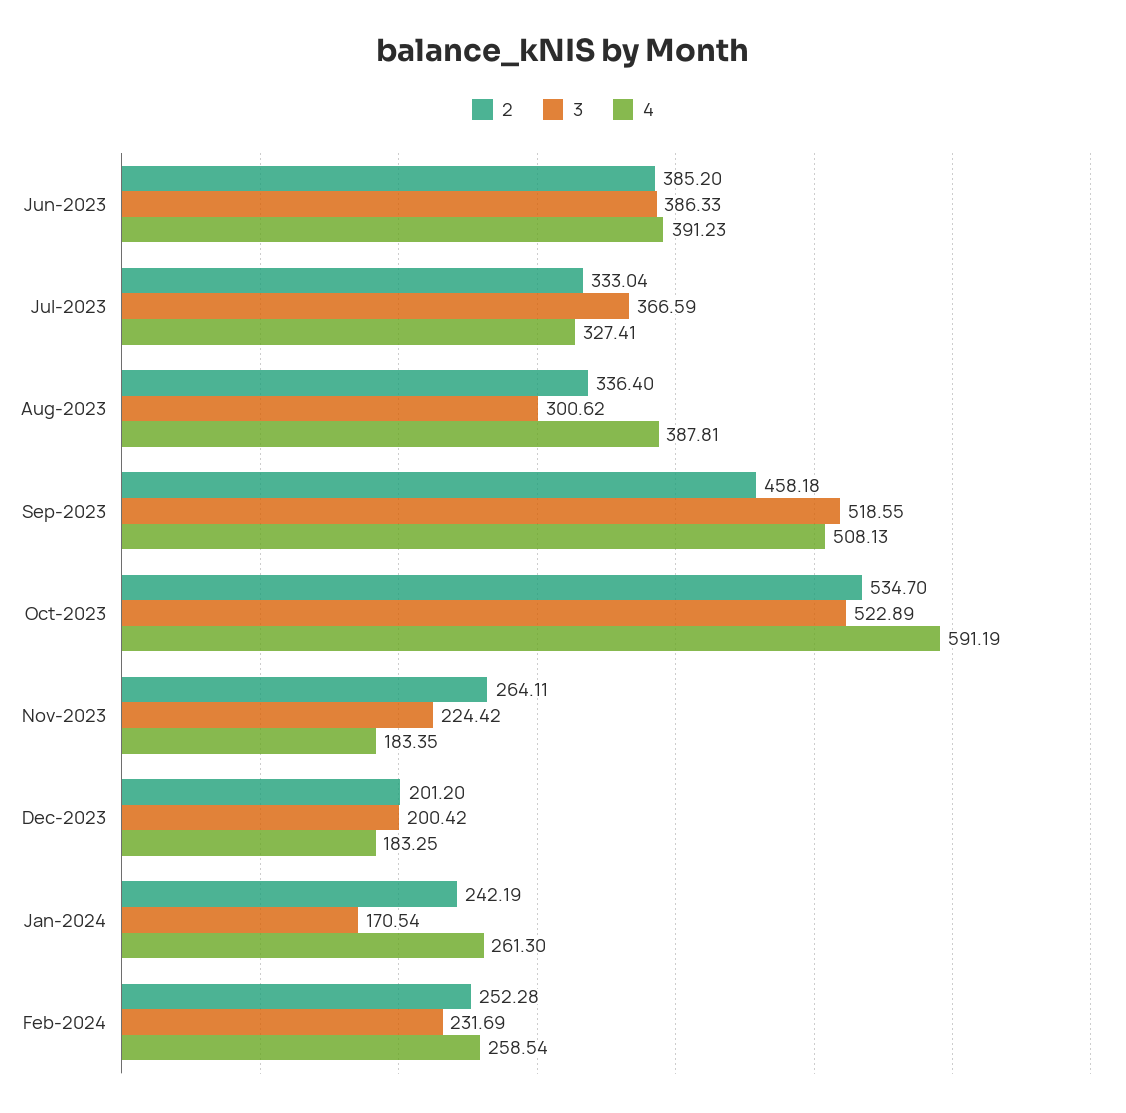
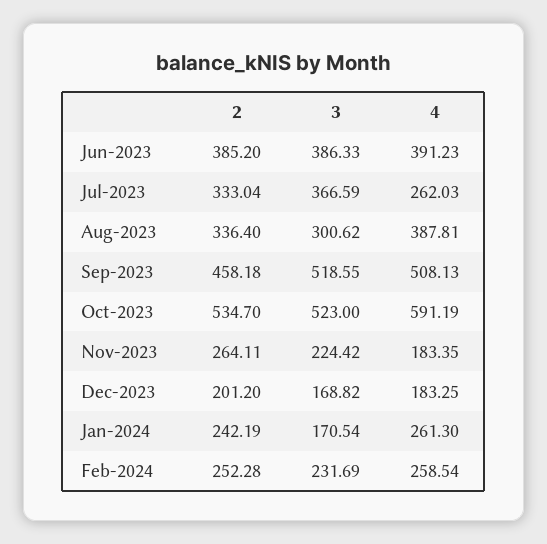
  {
    "2": {
      "Jun-2023": 385.2,
      "Jul-2023": 333.04,
      "Aug-2023": 336.4,
      "Sep-2023": 458.18,
      "Oct-2023": 534.7,
      "Nov-2023": 264.11,
      "Dec-2023": 201.2,
      "Jan-2024": 242.19,
      "Feb-2024": 252.28
    },
    "3": {
      "Jun-2023": 386.33,
      "Jul-2023": 366.59,
      "Aug-2023": 300.62,
      "Sep-2023": 518.55,
-     "Oct-2023": 522.89,
+     "Oct-2023": 523,
      "Nov-2023": 224.42,
-     "Dec-2023": 200.42,
+     "Dec-2023": 168.82,
      "Jan-2024": 170.54,
      "Feb-2024": 231.69
    },
    "4": {
      "Jun-2023": 391.23,
-     "Jul-2023": 327.41,
+     "Jul-2023": 262.03,
      "Aug-2023": 387.81,
      "Sep-2023": 508.13,
      "Oct-2023": 591.19,
      "Nov-2023": 183.35,
      "Dec-2023": 183.25,
      "Jan-2024": 261.3,
      "Feb-2024": 258.54
    }
  }

